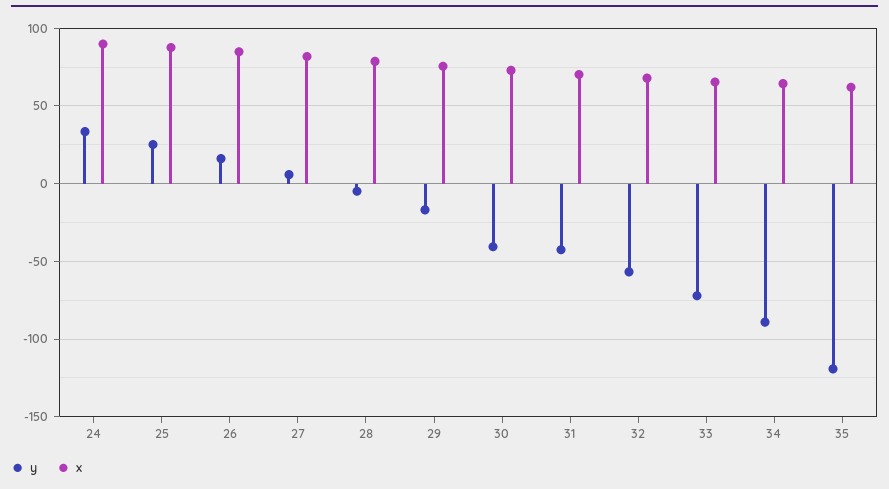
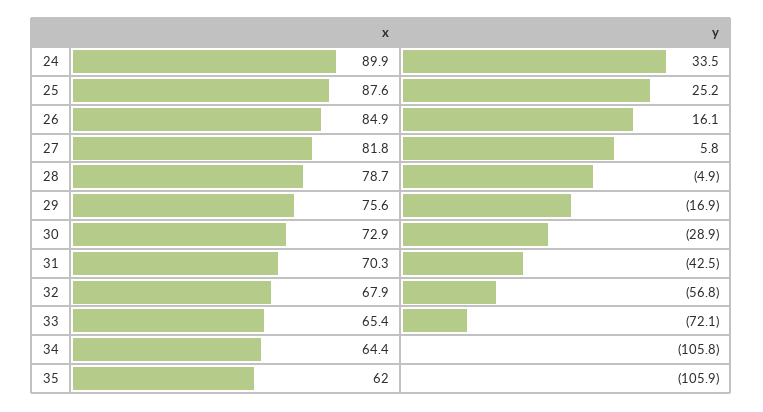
  {
    "y": {
      "24": 33.5,
      "25": 25.2,
      "26": 16.1,
      "27": 5.8,
      "28": -4.9,
      "29": -16.9,
-     "30": -40,
+     "30": -28.9,
      "31": -42.5,
      "32": -56.8,
      "33": -72.1,
-     "34": -90,
+     "34": -105.8,
-     "35": -120
+     "35": -105.9
    },
    "x": {
      "24": 89.9,
      "25": 87.6,
      "26": 84.9,
      "27": 81.8,
      "28": 78.7,
      "29": 75.6,
      "30": 72.9,
      "31": 70.3,
      "32": 67.9,
      "33": 65.4,
      "34": 64.4,
      "35": 62
    }
  }

